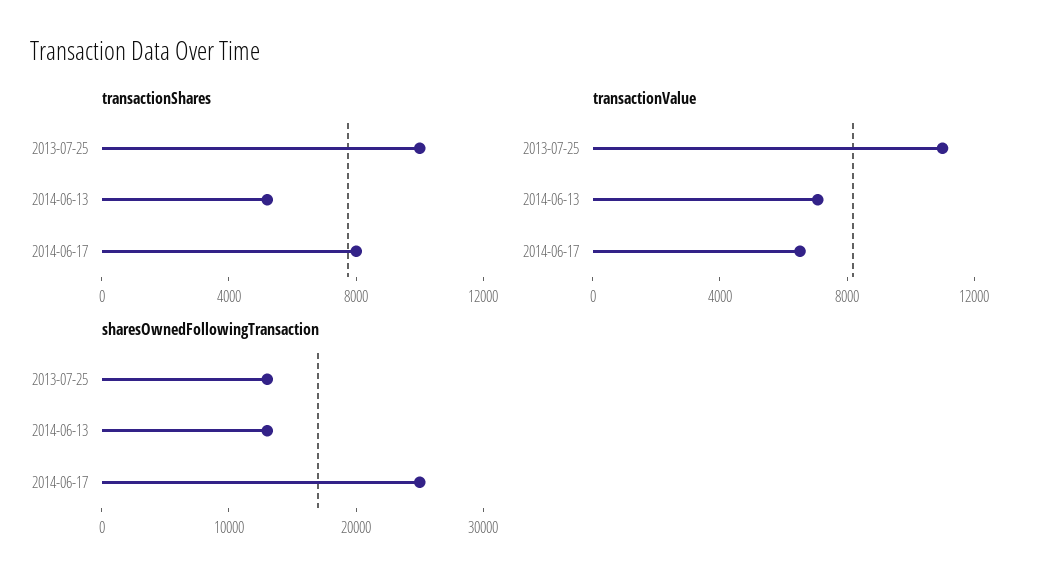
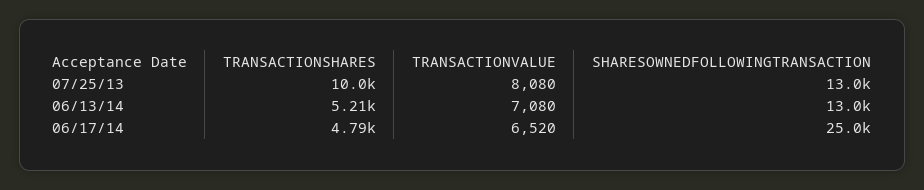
  {
    "transactionShares": {
      "2013-07-25": 10000,
      "2014-06-13": 5210,
-     "2014-06-17": 8000
+     "2014-06-17": 4790
    },
    "transactionValue": {
-     "2013-07-25": 11000,
+     "2013-07-25": 8080,
      "2014-06-13": 7080,
      "2014-06-17": 6520
    },
    "sharesOwnedFollowingTransaction": {
      "2013-07-25": 13000,
      "2014-06-13": 13000,
      "2014-06-17": 25000
    }
  }

